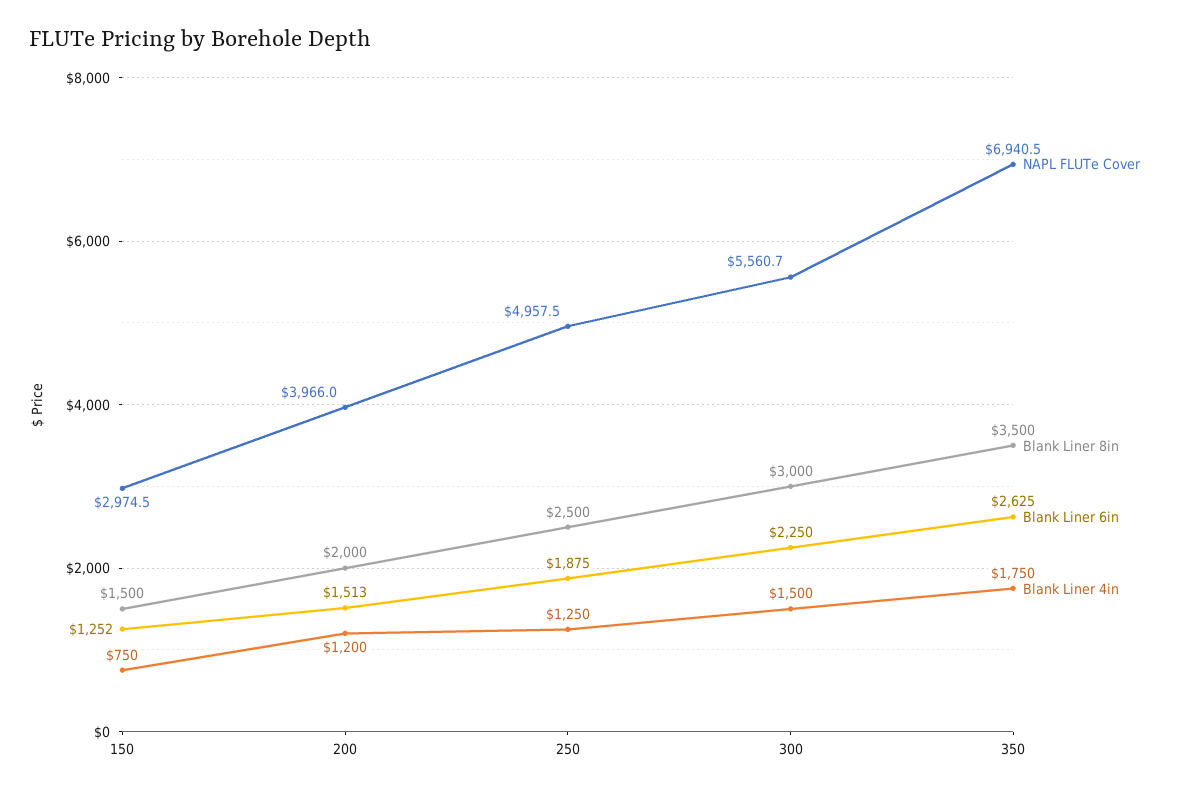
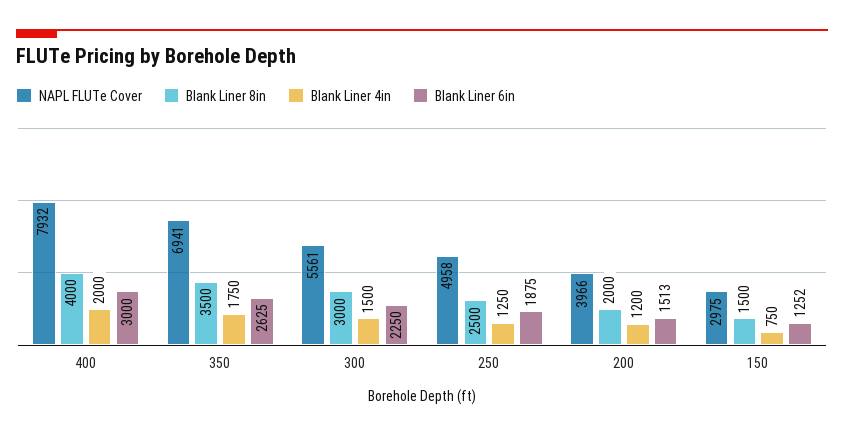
  {
    "NAPL FLUTe Cover": {
      "150": 2974.5,
      "200": 3966,
      "250": 4957.5,
      "300": 5560.7,
-     "350": 6940.5
+     "350": 6940.5,
+     "400": 7932
    },
    "Blank Liner 8in": {
      "150": 1500,
      "200": 2000,
      "250": 2500,
      "300": 3000,
-     "350": 3500
+     "350": 3500,
+     "400": 4000
    },
    "Blank Liner 6in": {
      "150": 1252,
      "200": 1513,
      "250": 1875,
      "300": 2250,
-     "350": 2625
+     "350": 2625,
+     "400": 3000
    },
    "Blank Liner 4in": {
      "150": 750,
      "200": 1200,
      "250": 1250,
      "300": 1500,
-     "350": 1750
+     "350": 1750,
+     "400": 2000
    }
  }

